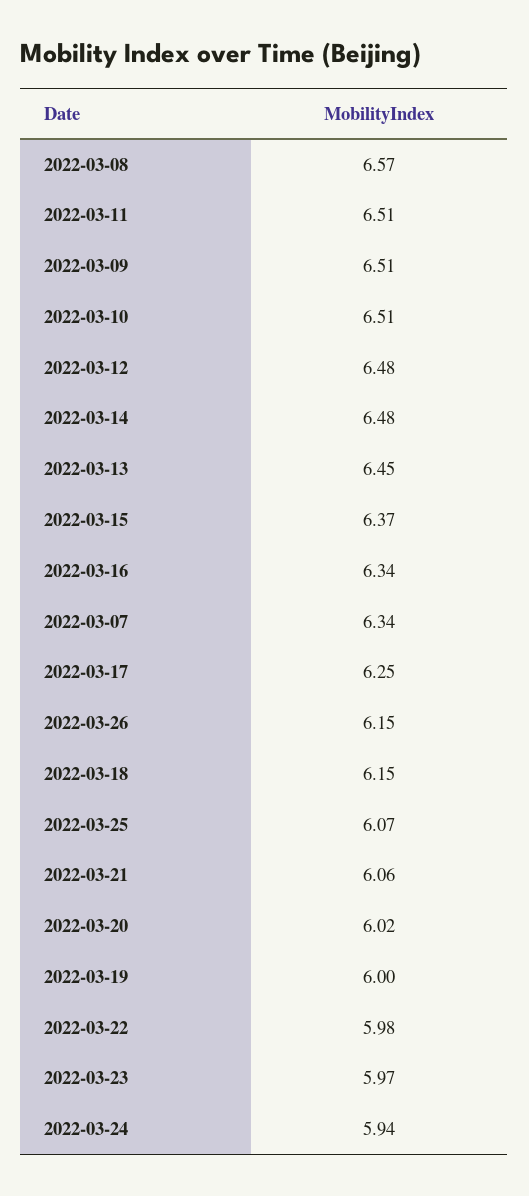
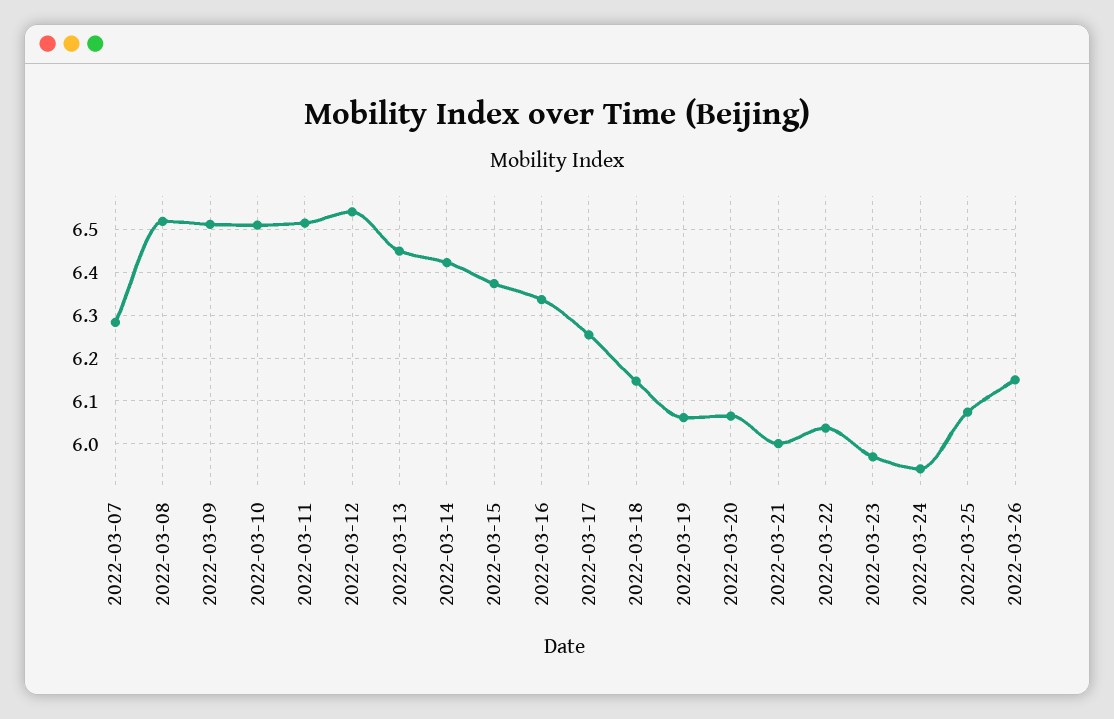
  {
-   "2022-03-08": 6.57,
+   "2022-03-08": 6.52,
    "2022-03-11": 6.51,
    "2022-03-09": 6.51,
    "2022-03-10": 6.51,
-   "2022-03-12": 6.48,
+   "2022-03-12": 6.54,
-   "2022-03-14": 6.48,
+   "2022-03-14": 6.42,
    "2022-03-13": 6.45,
    "2022-03-15": 6.37,
    "2022-03-16": 6.34,
-   "2022-03-07": 6.34,
+   "2022-03-07": 6.28,
    "2022-03-17": 6.25,
    "2022-03-26": 6.15,
    "2022-03-18": 6.15,
    "2022-03-25": 6.07,
-   "2022-03-21": 6.06,
+   "2022-03-21": 6,
-   "2022-03-20": 6.02,
+   "2022-03-20": 6.06,
-   "2022-03-19": 6,
+   "2022-03-19": 6.06,
-   "2022-03-22": 5.98,
+   "2022-03-22": 6.04,
    "2022-03-23": 5.97,
    "2022-03-24": 5.94
  }

